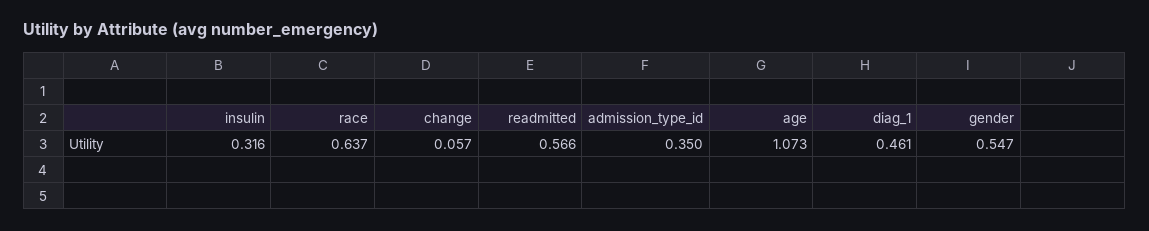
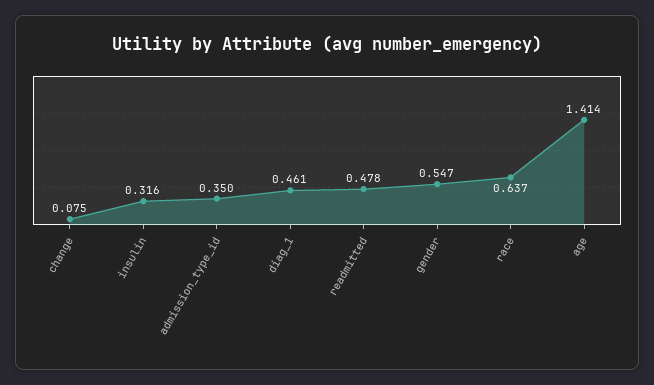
  {
    "insulin": 0.316,
    "race": 0.637,
-   "change": 0.057,
+   "change": 0.075,
-   "readmitted": 0.566,
+   "readmitted": 0.478,
    "admission_type_id": 0.35,
-   "age": 1.073,
+   "age": 1.414,
    "diag_1": 0.461,
    "gender": 0.547
  }

